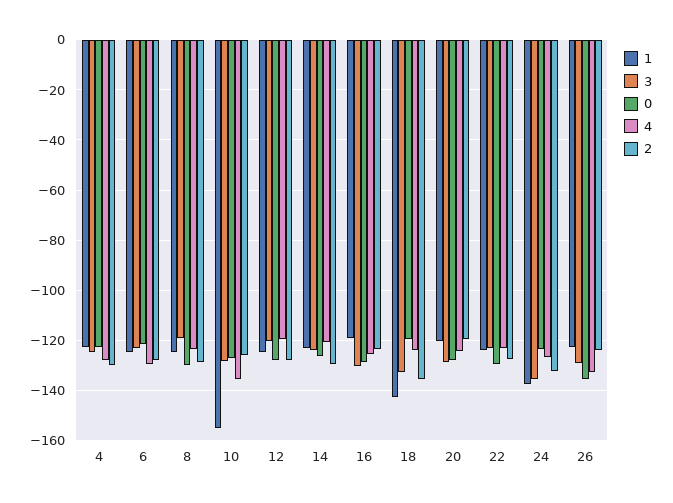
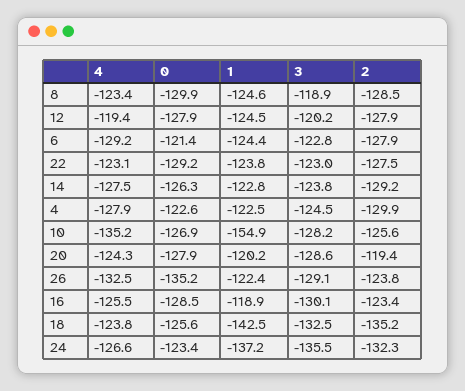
  {
    "1": {
      "4": -122.5,
      "6": -124.4,
      "8": -124.6,
      "10": -154.9,
      "12": -124.5,
      "14": -122.8,
      "16": -118.9,
      "18": -142.5,
      "20": -120.2,
      "22": -123.8,
      "24": -137.2,
      "26": -122.4
    },
    "3": {
      "4": -124.5,
      "6": -122.8,
      "8": -118.9,
      "10": -128.2,
      "12": -120.2,
      "14": -123.8,
      "16": -130.1,
      "18": -132.5,
      "20": -128.6,
      "22": -123,
      "24": -135.5,
      "26": -129.1
    },
    "0": {
      "4": -122.6,
      "6": -121.4,
      "8": -129.9,
      "10": -126.9,
      "12": -127.9,
      "14": -126.3,
      "16": -128.5,
-     "18": -120,
+     "18": -125.6,
      "20": -127.9,
      "22": -129.2,
      "24": -123.4,
      "26": -135.2
    },
    "4": {
      "4": -127.9,
      "6": -129.2,
      "8": -123.4,
      "10": -135.2,
      "12": -119.4,
-     "14": -120,
+     "14": -127.5,
      "16": -125.5,
      "18": -123.8,
      "20": -124.3,
      "22": -123.1,
      "24": -126.6,
      "26": -132.5
    },
    "2": {
      "4": -129.9,
      "6": -127.9,
      "8": -128.5,
      "10": -125.6,
      "12": -127.9,
      "14": -129.2,
      "16": -123.4,
      "18": -135.2,
      "20": -119.4,
      "22": -127.5,
      "24": -132.3,
      "26": -123.8
    }
  }

